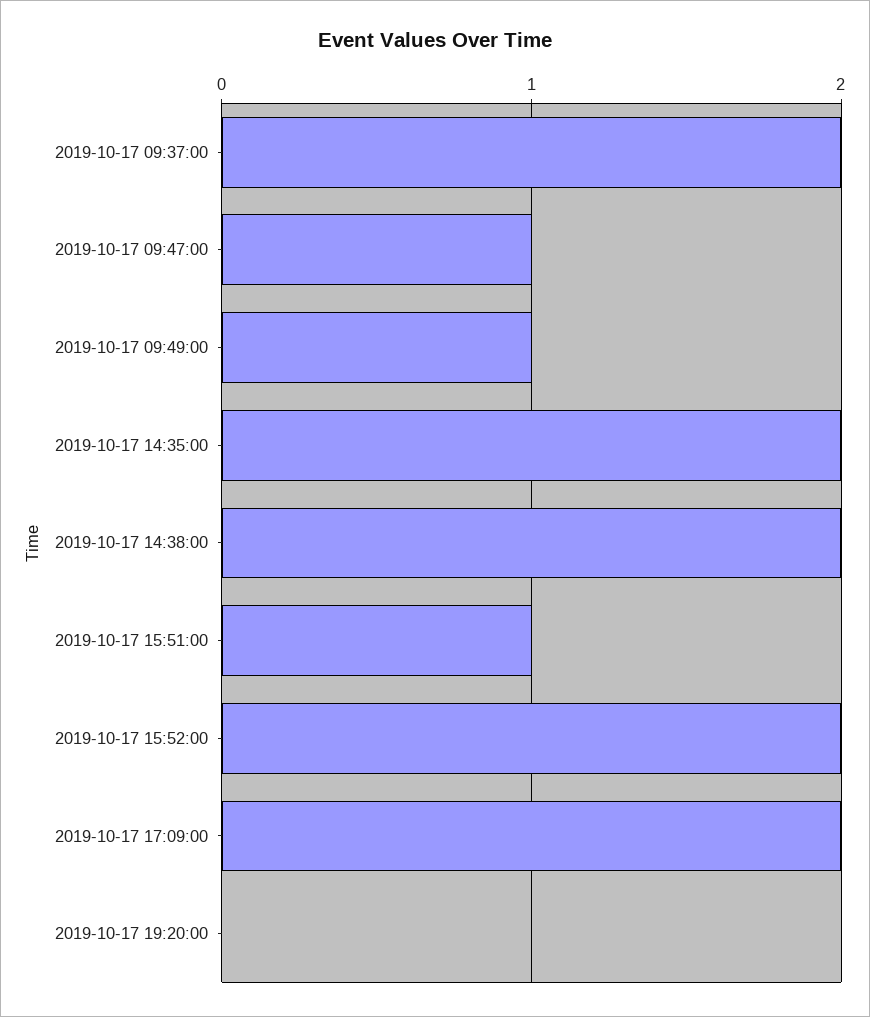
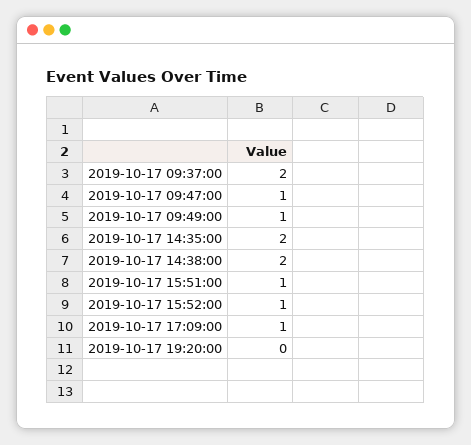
  {
    "2019-10-17 09:37:00": 2,
    "2019-10-17 09:47:00": 1,
    "2019-10-17 09:49:00": 1,
    "2019-10-17 14:35:00": 2,
    "2019-10-17 14:38:00": 2,
    "2019-10-17 15:51:00": 1,
-   "2019-10-17 15:52:00": 2,
+   "2019-10-17 15:52:00": 1,
-   "2019-10-17 17:09:00": 2,
+   "2019-10-17 17:09:00": 1,
    "2019-10-17 19:20:00": 0
  }

